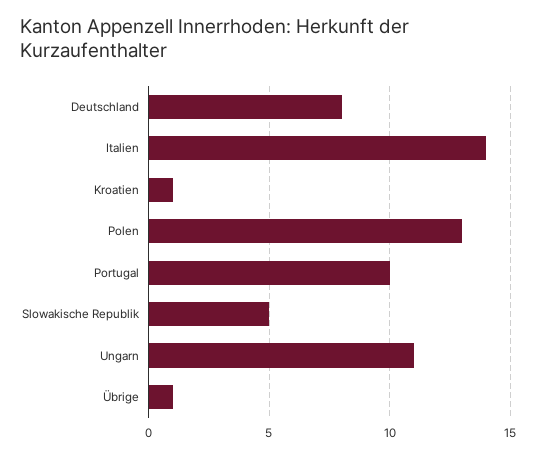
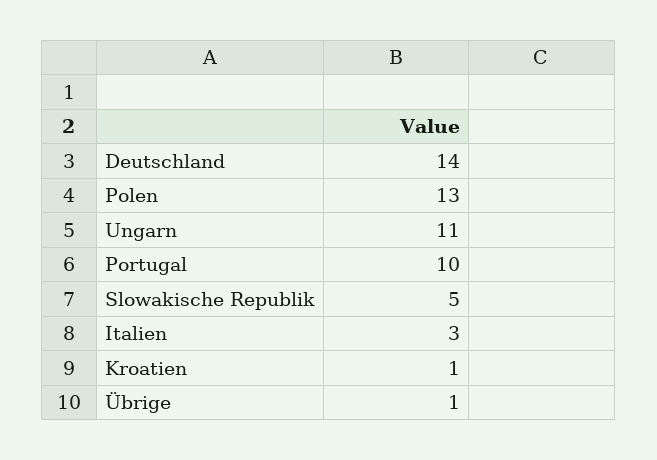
  {
-   "Deutschland": 8,
+   "Deutschland": 14,
-   "Italien": 14,
+   "Italien": 3,
    "Kroatien": 1,
    "Polen": 13,
    "Portugal": 10,
    "Slowakische Republik": 5,
    "Ungarn": 11,
    "Übrige": 1
  }

